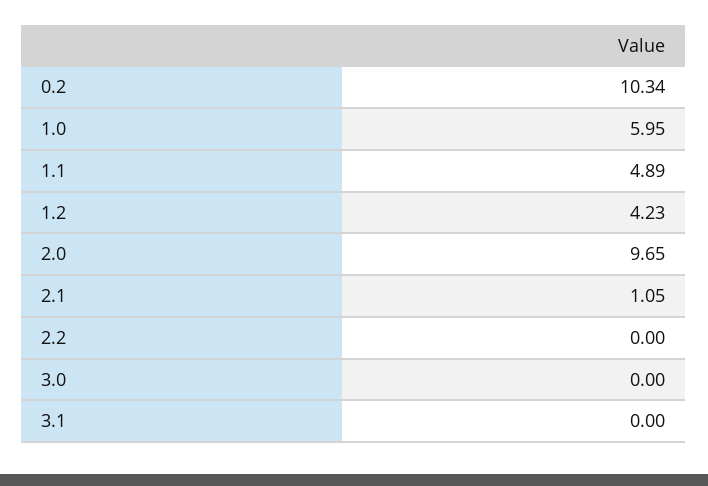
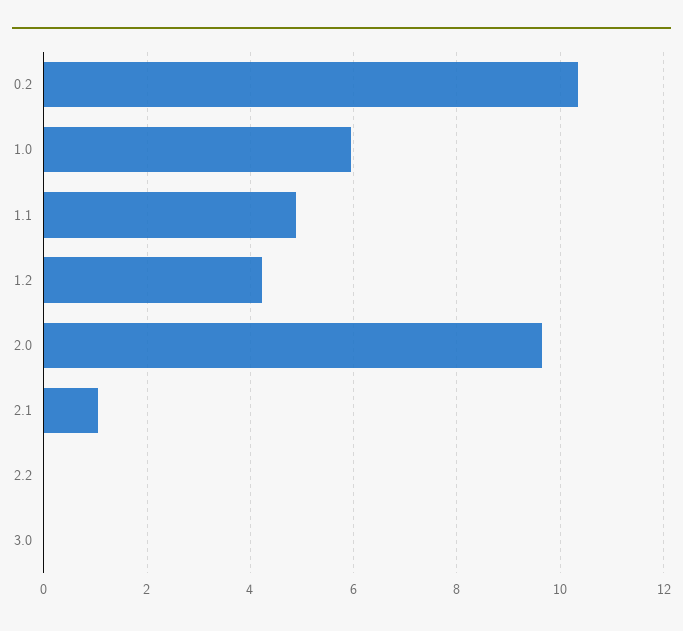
  {
    "0.2": 10.34,
    "1.0": 5.95,
    "1.1": 4.89,
    "1.2": 4.23,
    "2.0": 9.65,
    "2.1": 1.05,
    "2.2": 0,
-   "3.0": 0,
+   "3.0": 0
-   "3.1": 0
  }

